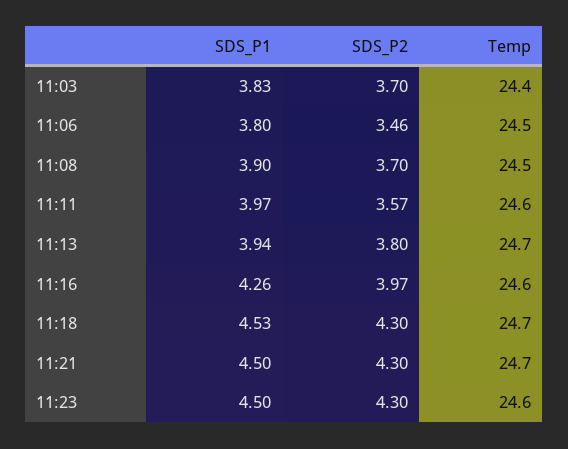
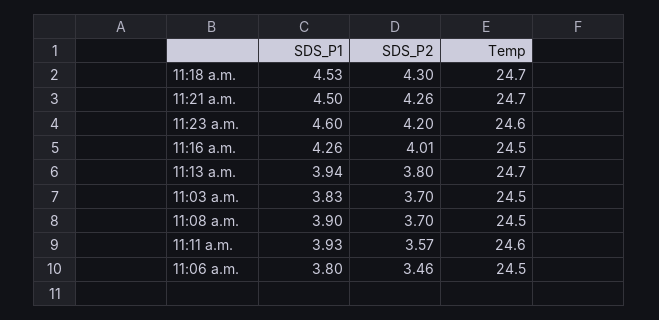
  {
    "SDS_P1": {
      "11:03": 3.83,
      "11:06": 3.8,
      "11:08": 3.9,
-     "11:11": 3.97,
+     "11:11": 3.93,
      "11:13": 3.94,
      "11:16": 4.26,
      "11:18": 4.53,
      "11:21": 4.5,
-     "11:23": 4.5
+     "11:23": 4.6
    },
    "SDS_P2": {
      "11:03": 3.7,
      "11:06": 3.46,
      "11:08": 3.7,
      "11:11": 3.57,
      "11:13": 3.8,
-     "11:16": 3.97,
+     "11:16": 4.01,
      "11:18": 4.3,
-     "11:21": 4.3,
+     "11:21": 4.26,
-     "11:23": 4.3
+     "11:23": 4.2
    },
    "Temp": {
-     "11:03": 24.4,
+     "11:03": 24.5,
      "11:06": 24.5,
      "11:08": 24.5,
      "11:11": 24.6,
      "11:13": 24.7,
-     "11:16": 24.6,
+     "11:16": 24.5,
      "11:18": 24.7,
      "11:21": 24.7,
      "11:23": 24.6
    }
  }

